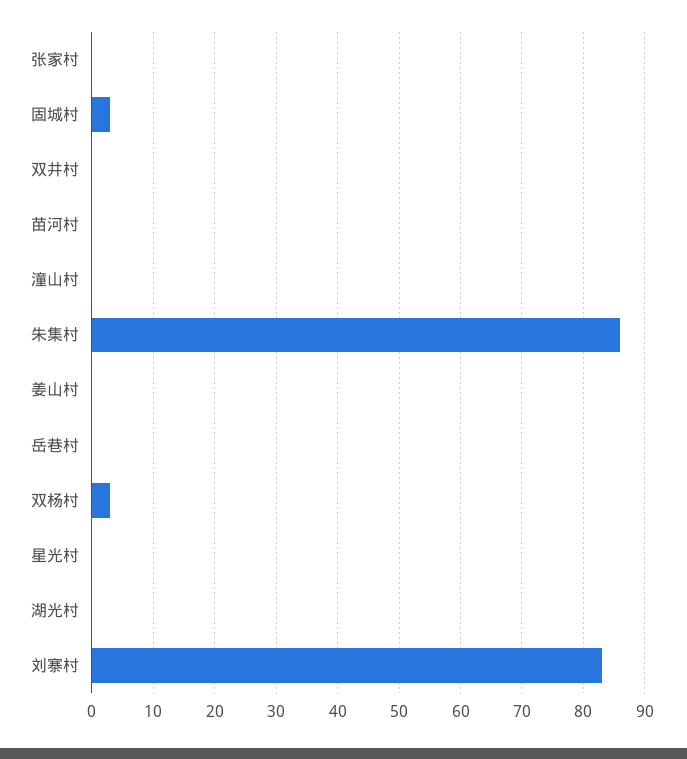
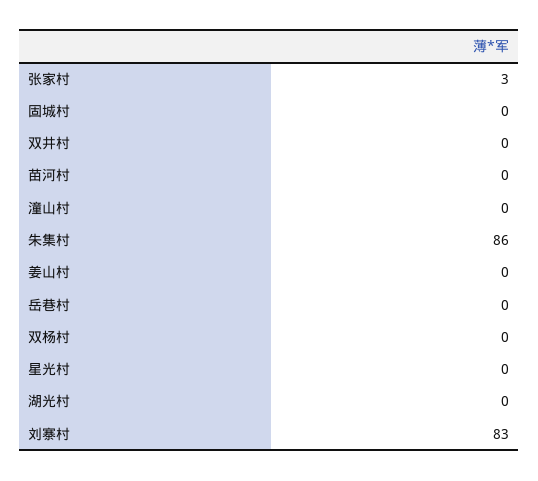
  {
-   "张家村": 0,
+   "张家村": 3,
-   "固城村": 3,
+   "固城村": 0,
    "双井村": 0,
    "苗河村": 0,
    "潼山村": 0,
    "朱集村": 86,
    "姜山村": 0,
    "岳巷村": 0,
-   "双杨村": 3,
+   "双杨村": 0,
    "星光村": 0,
    "湖光村": 0,
    "刘寨村": 83
  }

